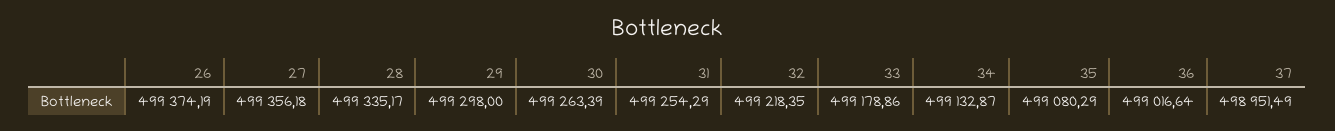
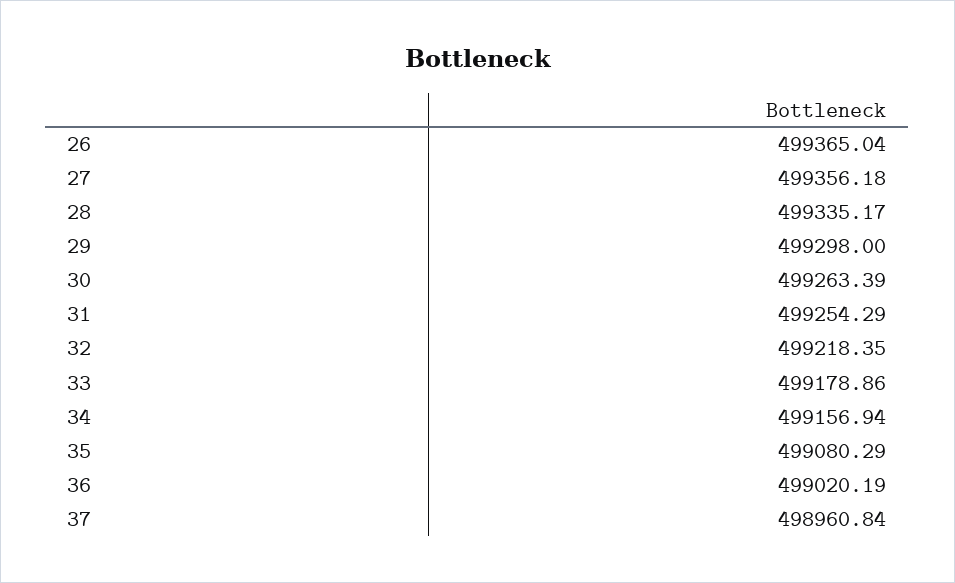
  {
-   "26": 499374.19,
+   "26": 499365.04,
    "27": 499356.18,
    "28": 499335.17,
    "29": 499298,
    "30": 499263.39,
    "31": 499254.29,
    "32": 499218.35,
    "33": 499178.86,
-   "34": 499132.87,
+   "34": 499156.94,
    "35": 499080.29,
-   "36": 499016.64,
+   "36": 499020.19,
-   "37": 498951.49
+   "37": 498960.84
  }

